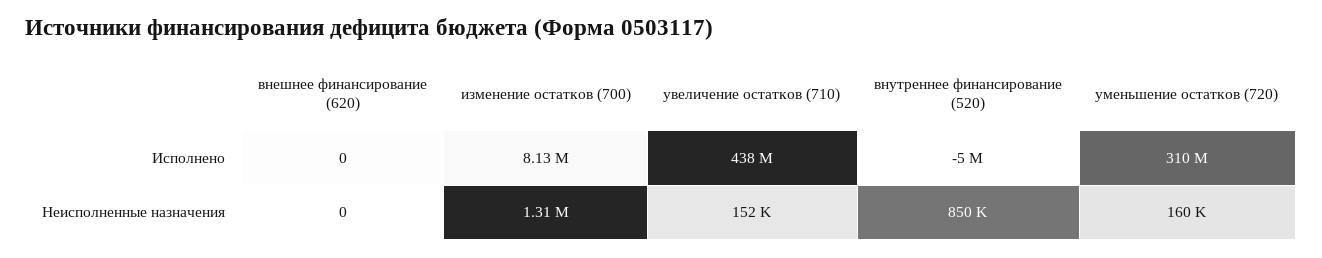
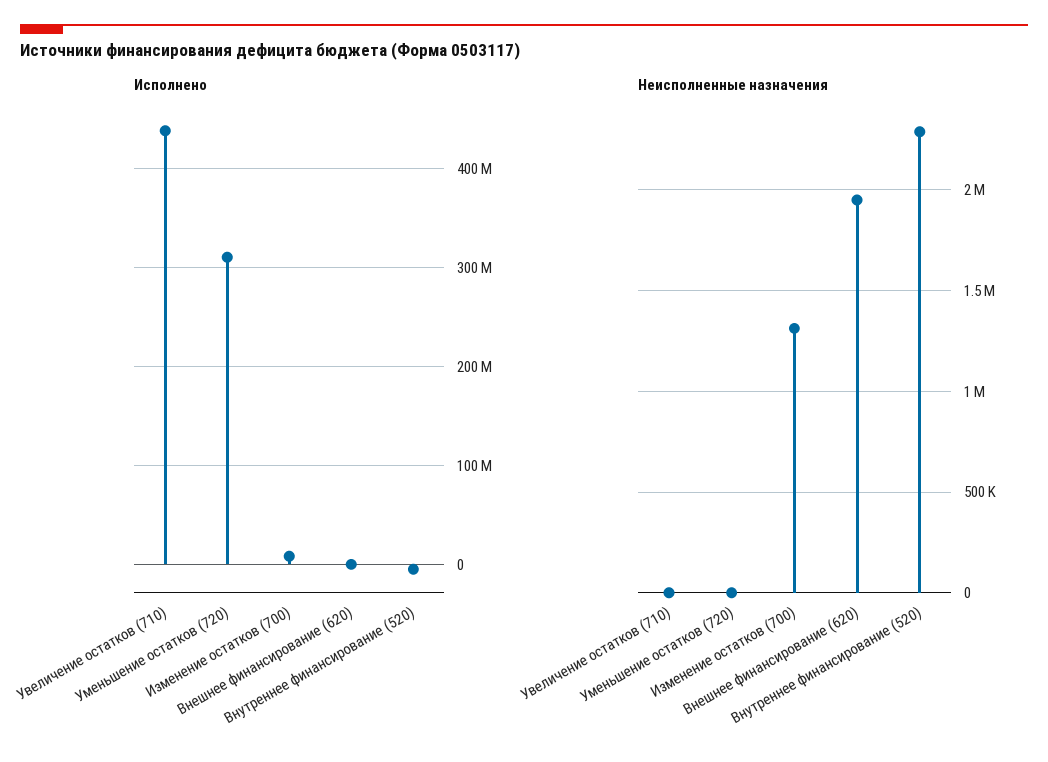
  {
    "Исполнено": {
      "внешнее финансирование (620)": 0,
      "изменение остатков (700)": 8130000,
      "увеличение остатков (710)": 438000000,
      "внутреннее финансирование (520)": -5000000,
      "уменьшение остатков (720)": 310000000
    },
    "Неисполненные назначения": {
-     "внешнее финансирование (620)": 0,
+     "внешнее финансирование (620)": 1950000,
      "изменение остатков (700)": 1310000,
-     "увеличение остатков (710)": 152000,
+     "увеличение остатков (710)": 0,
-     "внутреннее финансирование (520)": 850000,
+     "внутреннее финансирование (520)": 2300000,
-     "уменьшение остатков (720)": 160000
+     "уменьшение остатков (720)": 0
    }
  }

